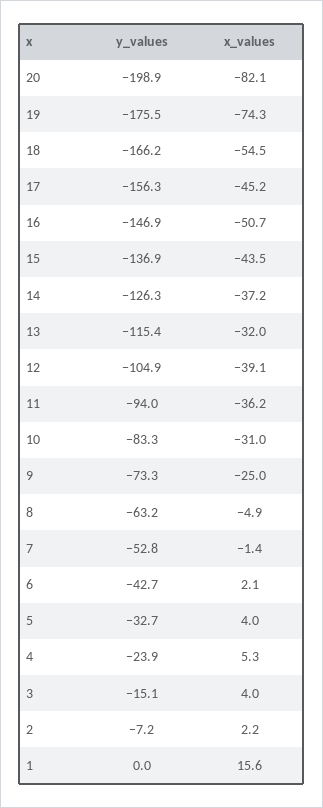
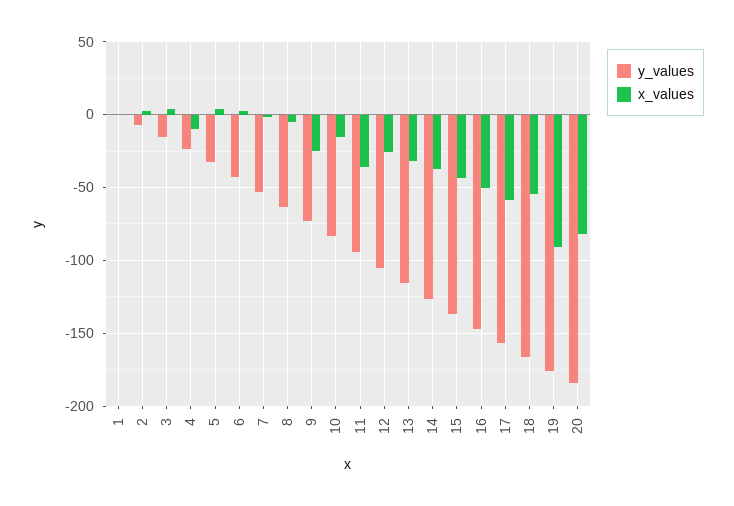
  {
    "y_values": {
-     "20": -198.9,
+     "20": -185,
      "19": -175.5,
      "18": -166.2,
      "17": -156.3,
      "16": -146.9,
      "15": -136.9,
      "14": -126.3,
      "13": -115.4,
      "12": -104.9,
      "11": -94,
      "10": -83.3,
      "9": -73.3,
      "8": -63.2,
      "7": -52.8,
      "6": -42.7,
      "5": -32.7,
      "4": -23.9,
      "3": -15.1,
      "2": -7.2,
      "1": 0
    },
    "x_values": {
      "20": -82.1,
-     "19": -74.3,
+     "19": -90,
      "18": -54.5,
-     "17": -45.2,
+     "17": -60,
      "16": -50.7,
      "15": -43.5,
      "14": -37.2,
      "13": -32,
-     "12": -39.1,
+     "12": -25,
      "11": -36.2,
-     "10": -31,
+     "10": -15,
      "9": -25,
      "8": -4.9,
      "7": -1.4,
      "6": 2.1,
      "5": 4,
-     "4": 5.3,
+     "4": -10,
      "3": 4,
      "2": 2.2,
-     "1": 15.6
+     "1": 0
    }
  }

